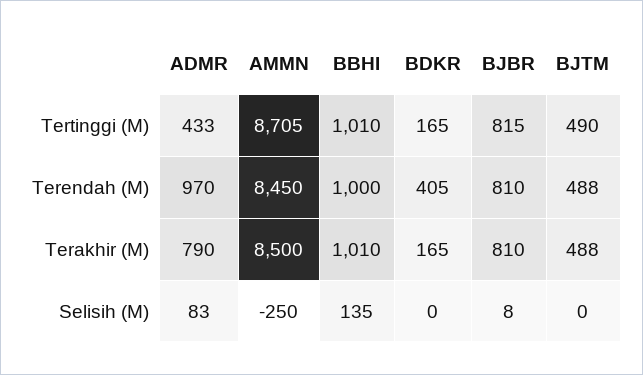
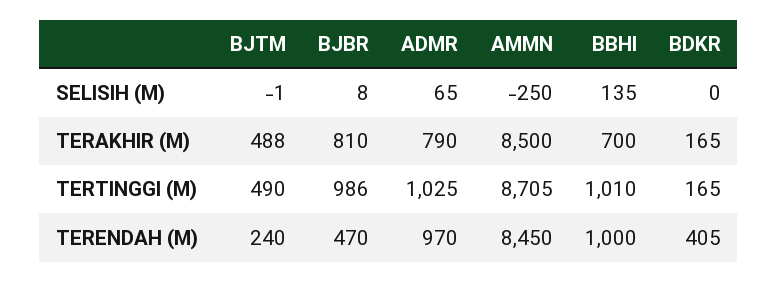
  {
    "ADMR": {
-     "Tertinggi (M)": 433,
+     "Tertinggi (M)": 1025,
      "Terendah (M)": 970,
      "Terakhir (M)": 790,
-     "Selisih (M)": 83
+     "Selisih (M)": 65
    },
    "AMMN": {
      "Tertinggi (M)": 8705,
      "Terendah (M)": 8450,
      "Terakhir (M)": 8500,
      "Selisih (M)": -250
    },
    "BBHI": {
      "Tertinggi (M)": 1010,
      "Terendah (M)": 1000,
-     "Terakhir (M)": 1010,
+     "Terakhir (M)": 700,
      "Selisih (M)": 135
    },
    "BDKR": {
      "Tertinggi (M)": 165,
      "Terendah (M)": 405,
      "Terakhir (M)": 165,
      "Selisih (M)": 0
    },
    "BJBR": {
-     "Tertinggi (M)": 815,
+     "Tertinggi (M)": 986,
-     "Terendah (M)": 810,
+     "Terendah (M)": 470,
      "Terakhir (M)": 810,
      "Selisih (M)": 8
    },
    "BJTM": {
      "Tertinggi (M)": 490,
-     "Terendah (M)": 488,
+     "Terendah (M)": 240,
      "Terakhir (M)": 488,
-     "Selisih (M)": 0
+     "Selisih (M)": -1
    }
  }

